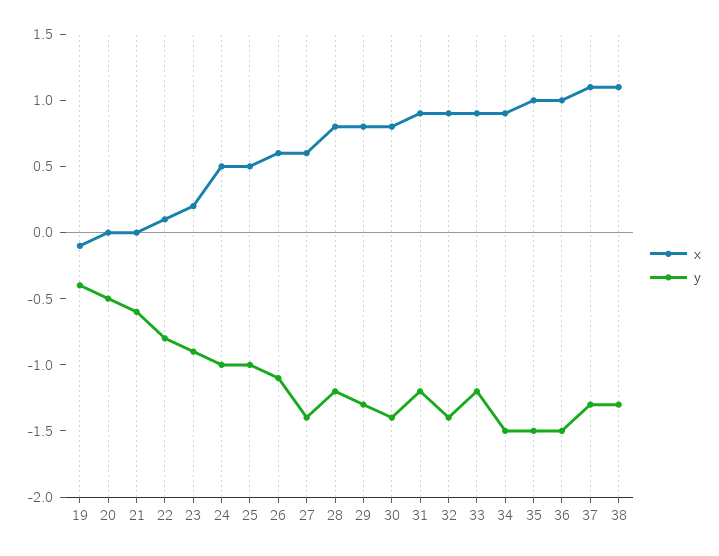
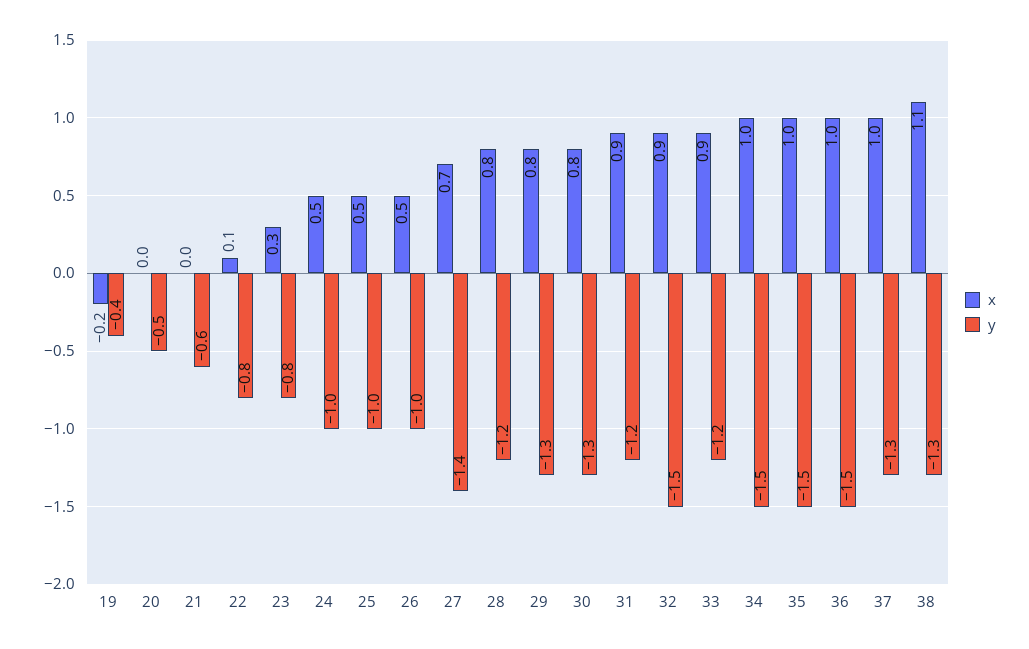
  {
    "x": {
-     "19": -0.1,
+     "19": -0.2,
      "20": 0,
      "21": 0,
      "22": 0.1,
-     "23": 0.2,
+     "23": 0.3,
      "24": 0.5,
      "25": 0.5,
-     "26": 0.6,
+     "26": 0.5,
-     "27": 0.6,
+     "27": 0.7,
      "28": 0.8,
      "29": 0.8,
      "30": 0.8,
      "31": 0.9,
      "32": 0.9,
      "33": 0.9,
-     "34": 0.9,
+     "34": 1,
      "35": 1,
      "36": 1,
-     "37": 1.1,
+     "37": 1,
      "38": 1.1
    },
    "y": {
      "19": -0.4,
      "20": -0.5,
      "21": -0.6,
      "22": -0.8,
-     "23": -0.9,
+     "23": -0.8,
      "24": -1,
      "25": -1,
-     "26": -1.1,
+     "26": -1,
      "27": -1.4,
      "28": -1.2,
      "29": -1.3,
-     "30": -1.4,
+     "30": -1.3,
      "31": -1.2,
-     "32": -1.4,
+     "32": -1.5,
      "33": -1.2,
      "34": -1.5,
      "35": -1.5,
      "36": -1.5,
      "37": -1.3,
      "38": -1.3
    }
  }

